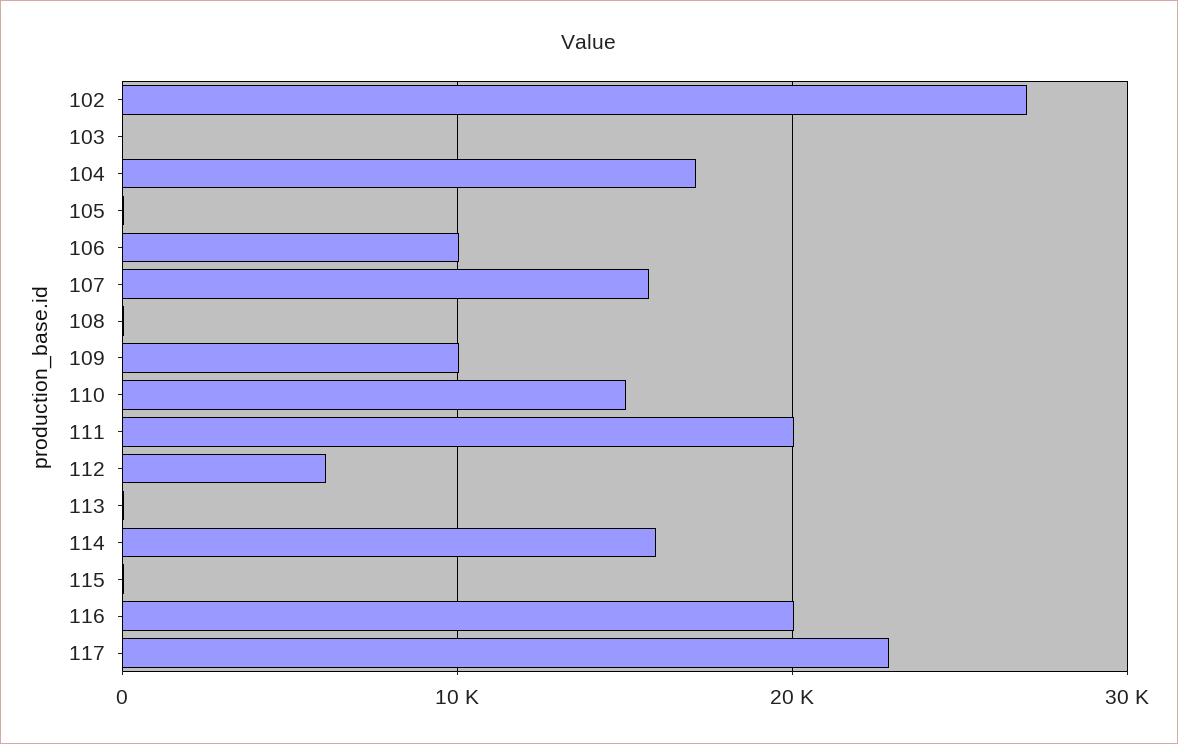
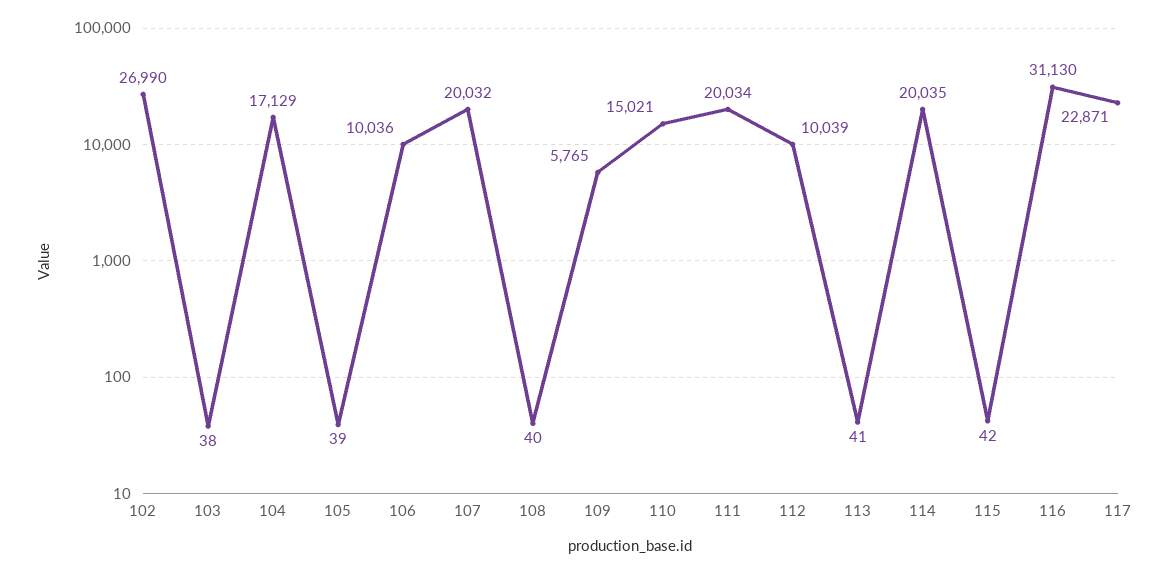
  {
    "102": 26990,
    "103": 38,
    "104": 17129,
    "105": 39,
    "106": 10036,
-   "107": 16000,
+   "107": 20032,
    "108": 40,
-   "109": 10000,
+   "109": 5765,
    "110": 15021,
    "111": 20034,
-   "112": 6000,
+   "112": 10039,
    "113": 41,
-   "114": 16000,
+   "114": 20035,
    "115": 42,
-   "116": 20000,
+   "116": 31130,
    "117": 22871
  }

